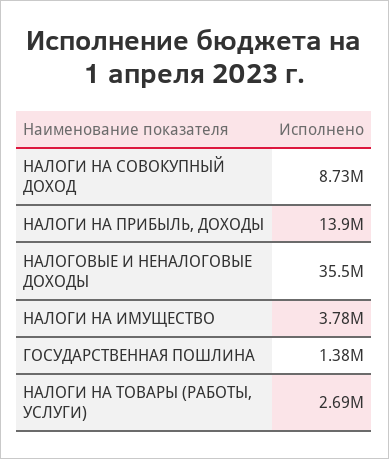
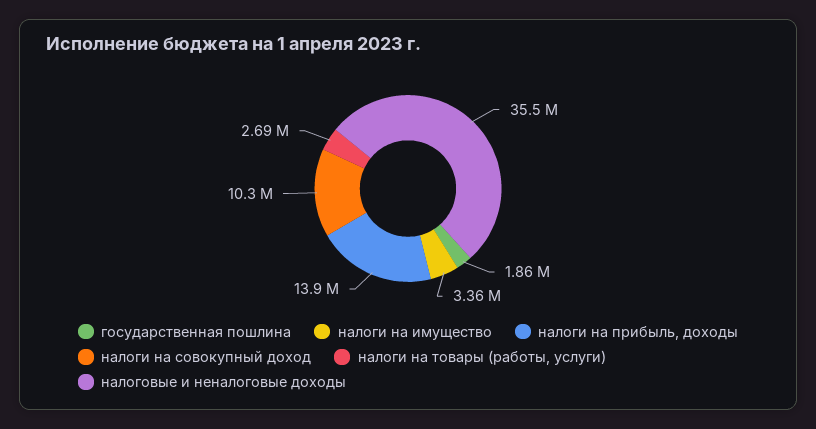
  {
-   "НАЛОГИ НА СОВОКУПНЫЙ ДОХОД": 8730000,
+   "НАЛОГИ НА СОВОКУПНЫЙ ДОХОД": 10300000,
    "НАЛОГИ НА ПРИБЫЛЬ, ДОХОДЫ": 13900000,
    "НАЛОГОВЫЕ И НЕНАЛОГОВЫЕ ДОХОДЫ": 35500000,
-   "НАЛОГИ НА ИМУЩЕСТВО": 3780000,
+   "НАЛОГИ НА ИМУЩЕСТВО": 3360000,
-   "ГОСУДАРСТВЕННАЯ ПОШЛИНА": 1380000,
+   "ГОСУДАРСТВЕННАЯ ПОШЛИНА": 1860000,
    "НАЛОГИ НА ТОВАРЫ (РАБОТЫ, УСЛУГИ)": 2690000
  }

